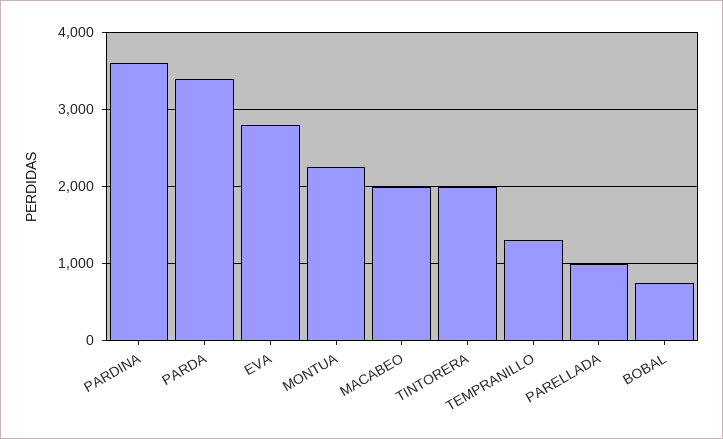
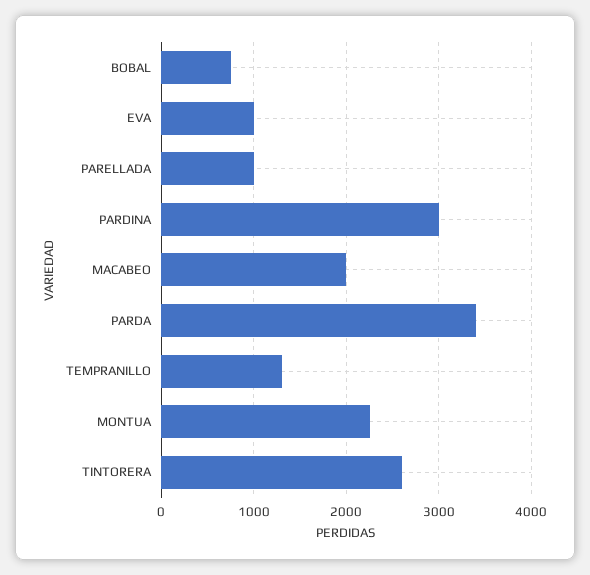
  {
-   "PARDINA": 3600,
+   "PARDINA": 3000,
    "PARDA": 3400,
-   "EVA": 2800,
+   "EVA": 1000,
    "MONTUA": 2300,
    "MACABEO": 2000,
-   "TINTORERA": 2000,
+   "TINTORERA": 2600,
    "TEMPRANILLO": 1300,
    "PARELLADA": 1000,
    "BOBAL": 800
  }

